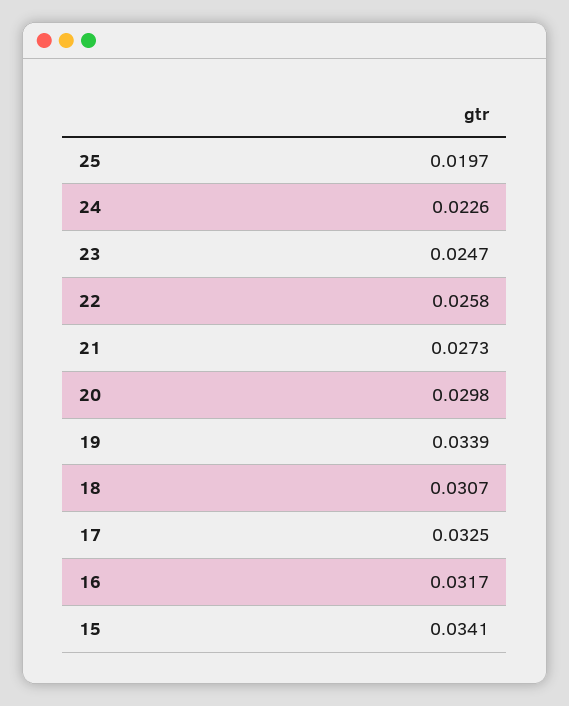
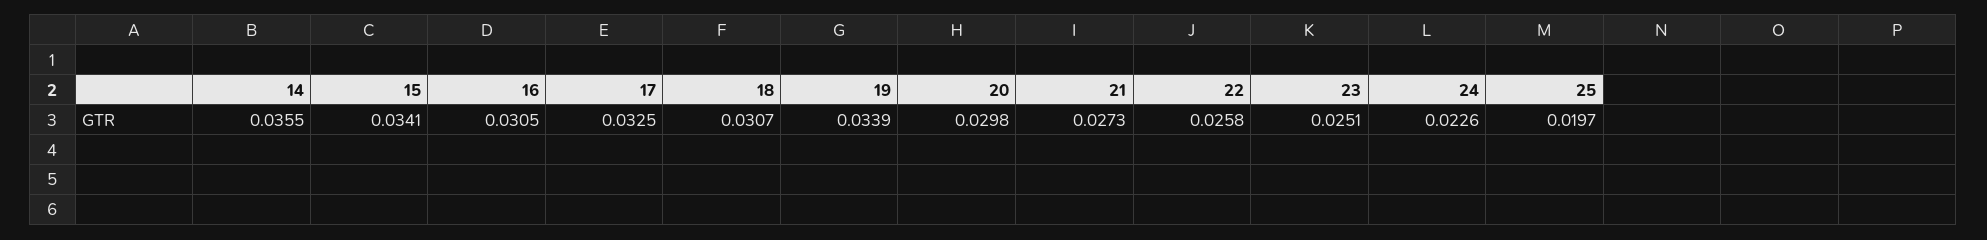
  {
    "25": 0.0197,
    "24": 0.0226,
-   "23": 0.0247,
+   "23": 0.0251,
    "22": 0.0258,
    "21": 0.0273,
    "20": 0.0298,
    "19": 0.0339,
    "18": 0.0307,
    "17": 0.0325,
-   "16": 0.0317,
+   "16": 0.0305,
-   "15": 0.0341
+   "15": 0.0341,
+   "14": 0.0355
  }

